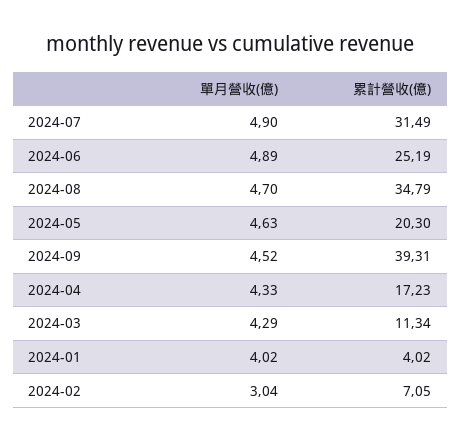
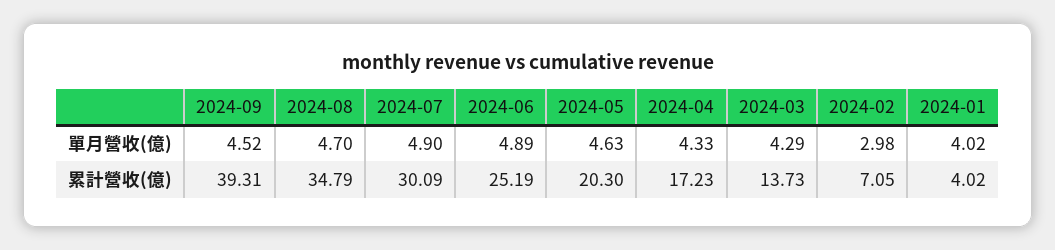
  {
    "單月營收(億)": {
      "2024-07": 4.9,
      "2024-06": 4.89,
      "2024-08": 4.7,
      "2024-05": 4.63,
      "2024-09": 4.52,
      "2024-04": 4.33,
      "2024-03": 4.29,
      "2024-01": 4.02,
-     "2024-02": 3.04
+     "2024-02": 2.98
    },
    "累計營收(億)": {
-     "2024-07": 31.49,
+     "2024-07": 30.09,
      "2024-06": 25.19,
      "2024-08": 34.79,
      "2024-05": 20.3,
      "2024-09": 39.31,
      "2024-04": 17.23,
-     "2024-03": 11.34,
+     "2024-03": 13.73,
      "2024-01": 4.02,
      "2024-02": 7.05
    }
  }

